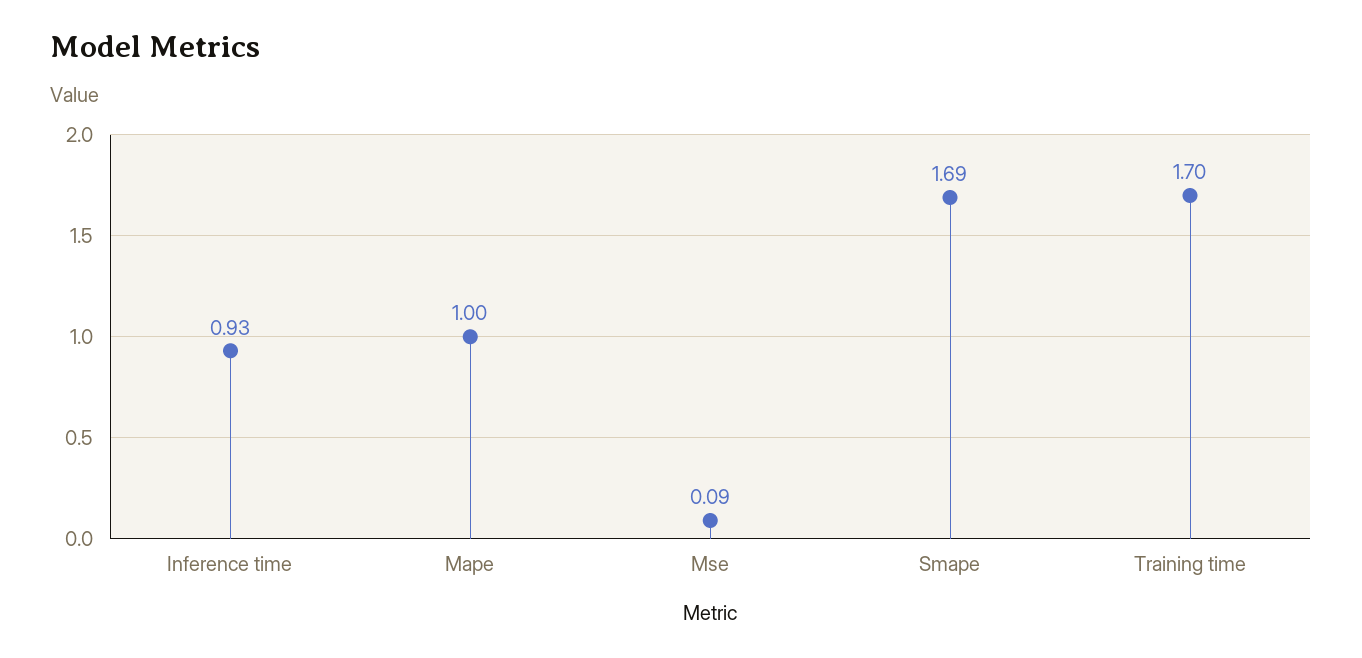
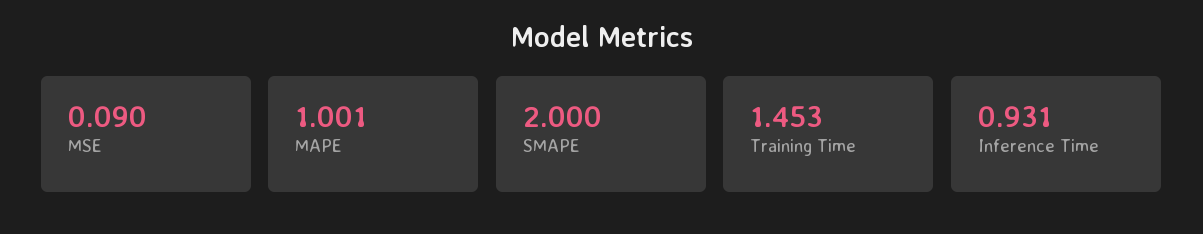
  {
    "Inference time": 0.931,
    "Mape": 1.001,
    "Mse": 0.09,
-   "Smape": 1.69,
+   "Smape": 2,
-   "Training time": 1.7
+   "Training time": 1.453
  }

